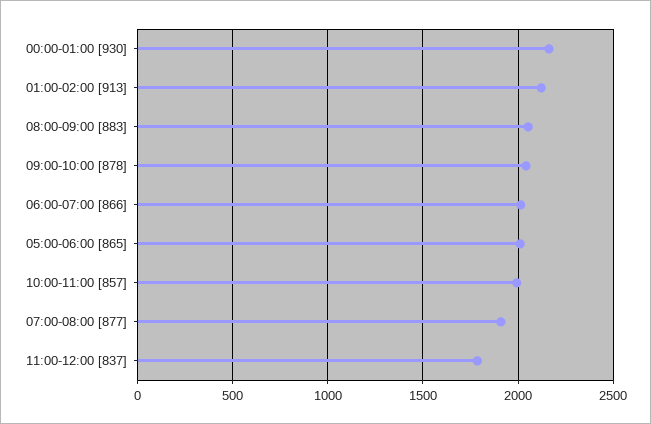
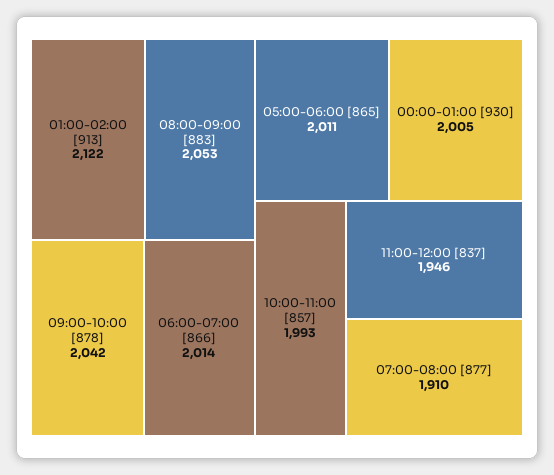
  {
-   "00:00-01:00 [930]": 2150,
+   "00:00-01:00 [930]": 2005,
    "01:00-02:00 [913]": 2122,
    "08:00-09:00 [883]": 2053,
    "09:00-10:00 [878]": 2042,
    "06:00-07:00 [866]": 2014,
    "05:00-06:00 [865]": 2011,
    "10:00-11:00 [857]": 1993,
    "07:00-08:00 [877]": 1910,
-   "11:00-12:00 [837]": 1800
+   "11:00-12:00 [837]": 1946
  }

